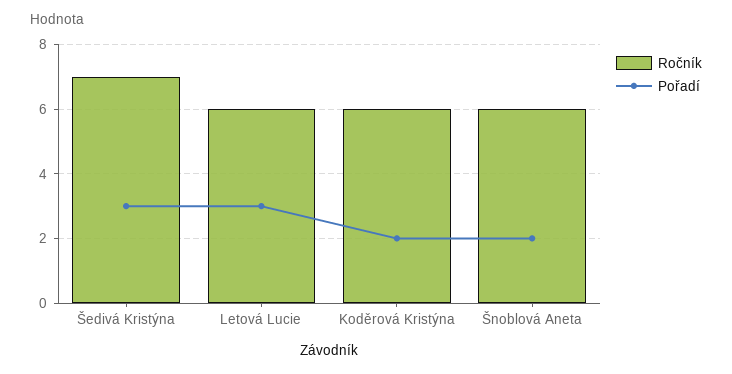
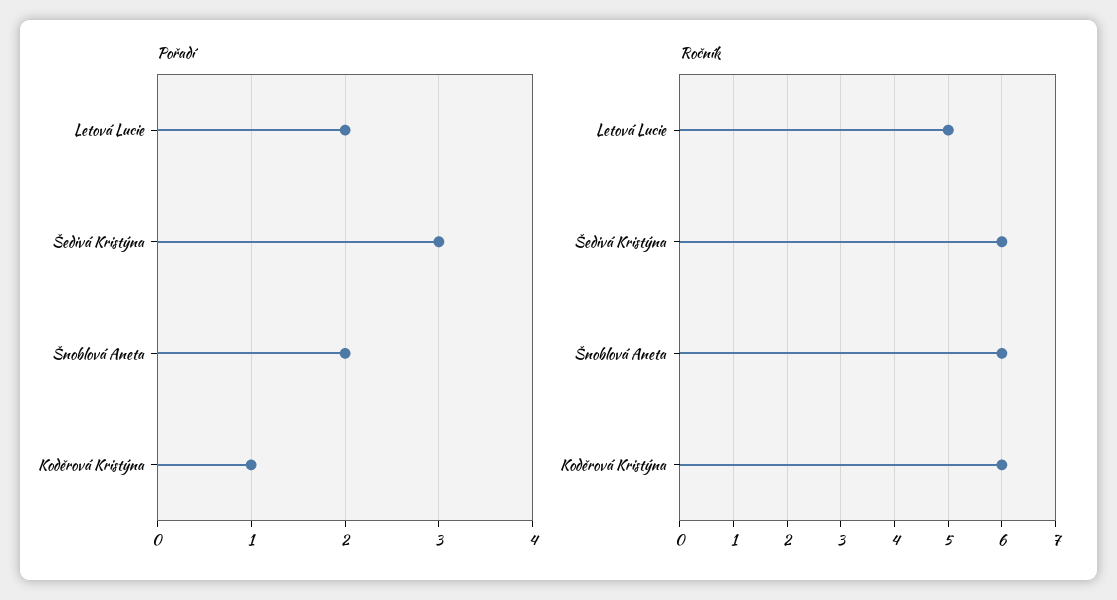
  {
    "Ročník": {
-     "Šedivá Kristýna": 7,
+     "Šedivá Kristýna": 6,
-     "Letová Lucie": 6,
+     "Letová Lucie": 5,
      "Koděrová Kristýna": 6,
      "Šnoblová Aneta": 6
    },
    "Pořadí": {
      "Šedivá Kristýna": 3,
-     "Letová Lucie": 3,
+     "Letová Lucie": 2,
-     "Koděrová Kristýna": 2,
+     "Koděrová Kristýna": 1,
      "Šnoblová Aneta": 2
    }
  }

